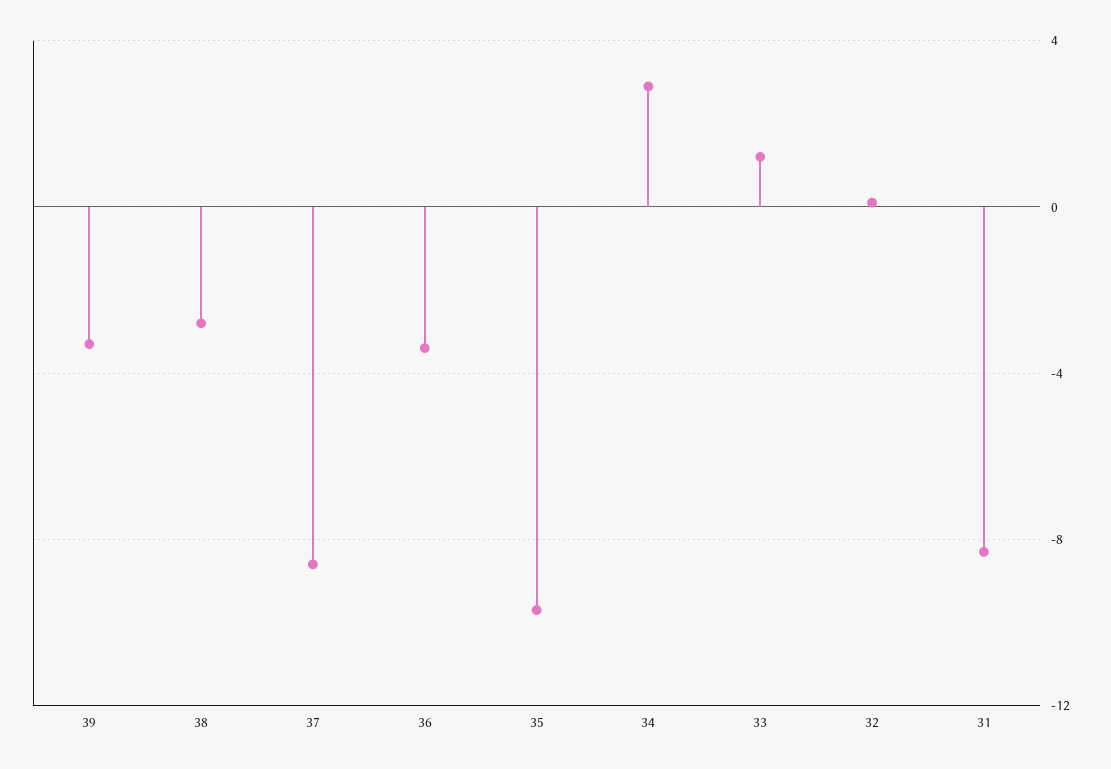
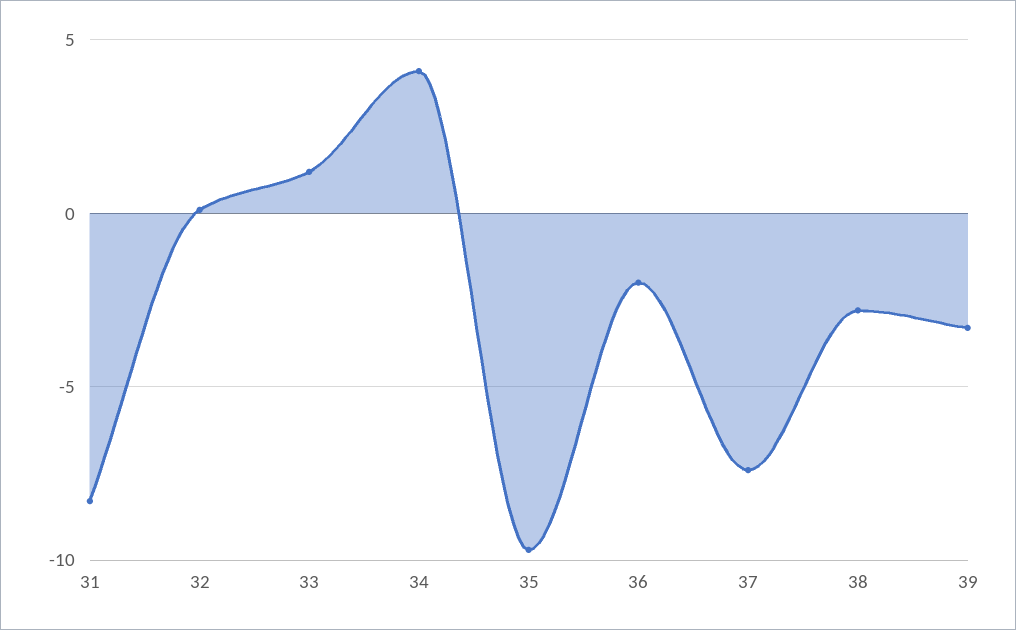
  {
    "39": -3.5,
    "38": -3,
-   "37": -8.5,
+   "37": -7.5,
-   "36": -3.5,
+   "36": -2,
    "35": -9.5,
-   "34": 3,
+   "34": 4,
    "33": 1,
    "32": 0,
    "31": -8.5
  }

